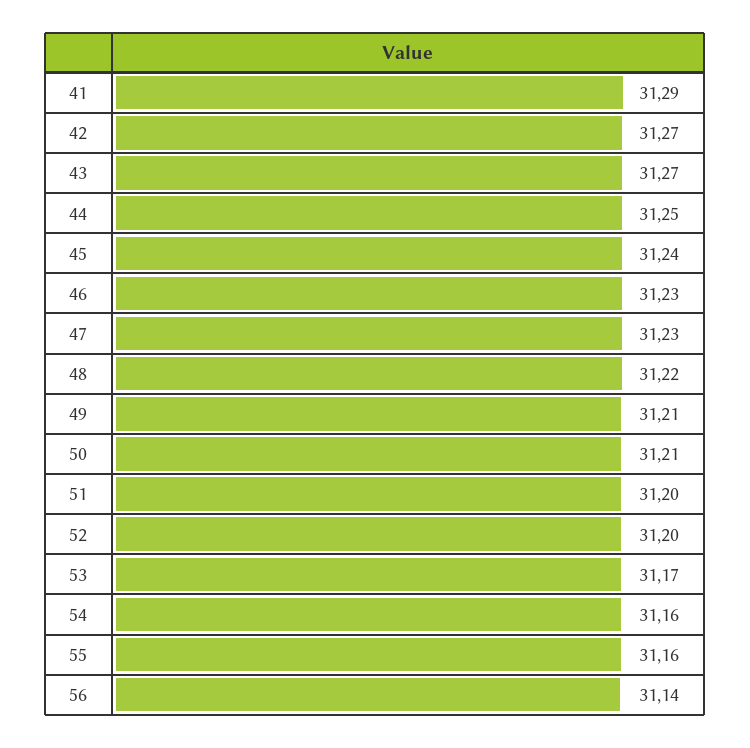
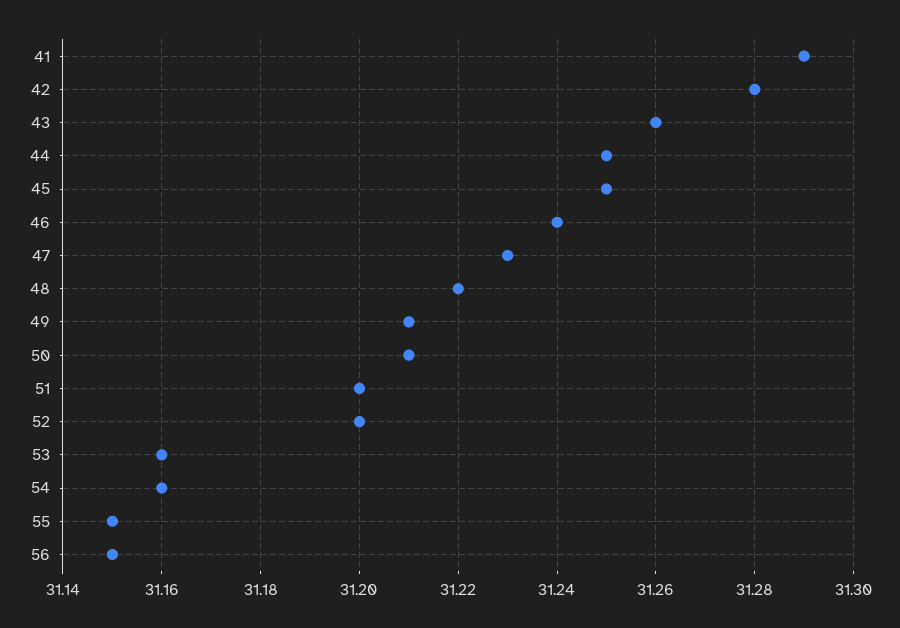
  {
    "41": 31.29,
-   "42": 31.27,
+   "42": 31.28,
-   "43": 31.27,
+   "43": 31.26,
    "44": 31.25,
-   "45": 31.24,
+   "45": 31.25,
-   "46": 31.23,
+   "46": 31.24,
    "47": 31.23,
    "48": 31.22,
    "49": 31.21,
    "50": 31.21,
    "51": 31.2,
    "52": 31.2,
-   "53": 31.17,
+   "53": 31.16,
    "54": 31.16,
-   "55": 31.16,
+   "55": 31.15,
-   "56": 31.14
+   "56": 31.15
  }

